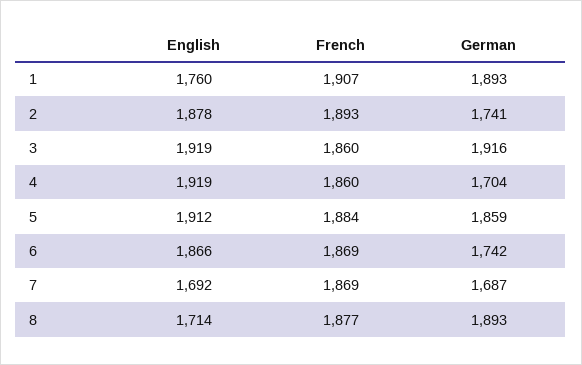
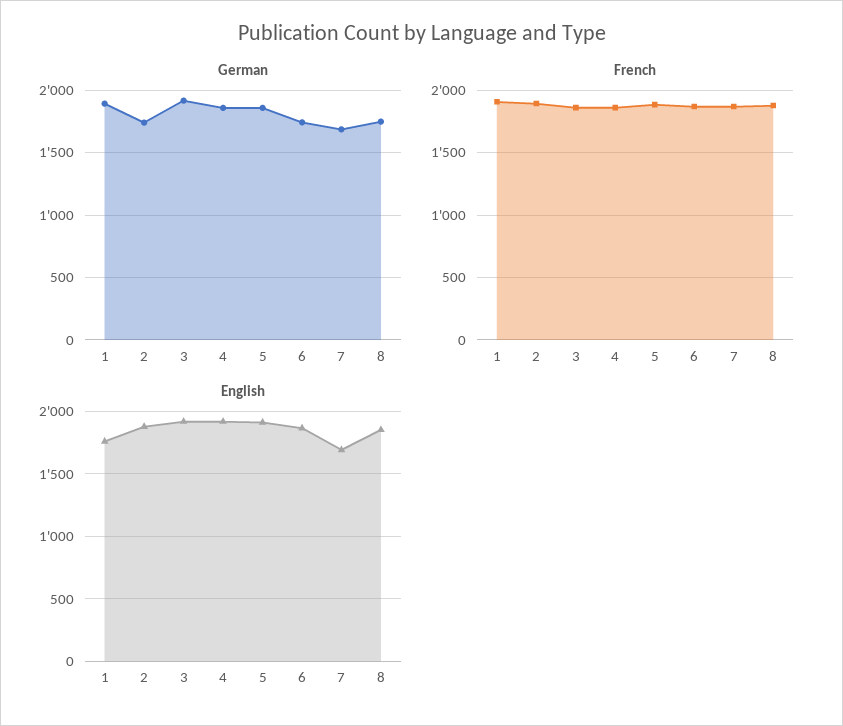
  {
    "English": {
      "1": 1760,
      "2": 1878,
      "3": 1919,
      "4": 1919,
      "5": 1912,
      "6": 1866,
      "7": 1692,
-     "8": 1714
+     "8": 1850
    },
    "French": {
      "1": 1907,
      "2": 1893,
      "3": 1860,
      "4": 1860,
      "5": 1884,
      "6": 1869,
      "7": 1869,
      "8": 1877
    },
    "German": {
      "1": 1893,
      "2": 1741,
      "3": 1916,
-     "4": 1704,
+     "4": 1850,
      "5": 1859,
      "6": 1742,
      "7": 1687,
-     "8": 1893
+     "8": 1750
    }
  }

